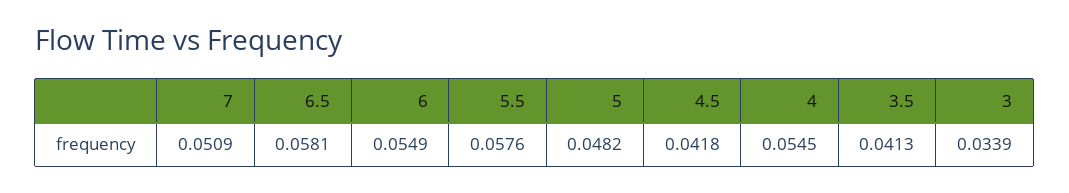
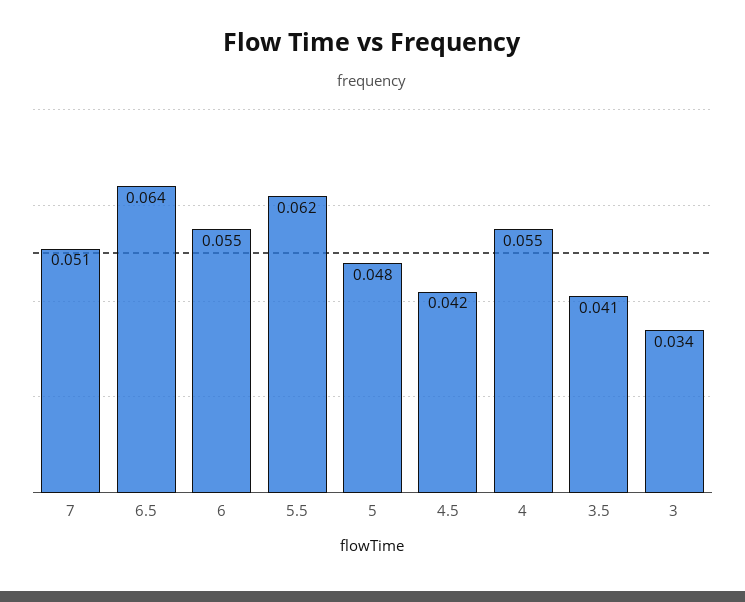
  {
    "7": 0.0509,
-   "6.5": 0.0581,
+   "6.5": 0.064,
    "6": 0.0549,
-   "5.5": 0.0576,
+   "5.5": 0.062,
    "5": 0.0482,
    "4.5": 0.0418,
    "4": 0.0545,
    "3.5": 0.0413,
    "3": 0.0339
  }

